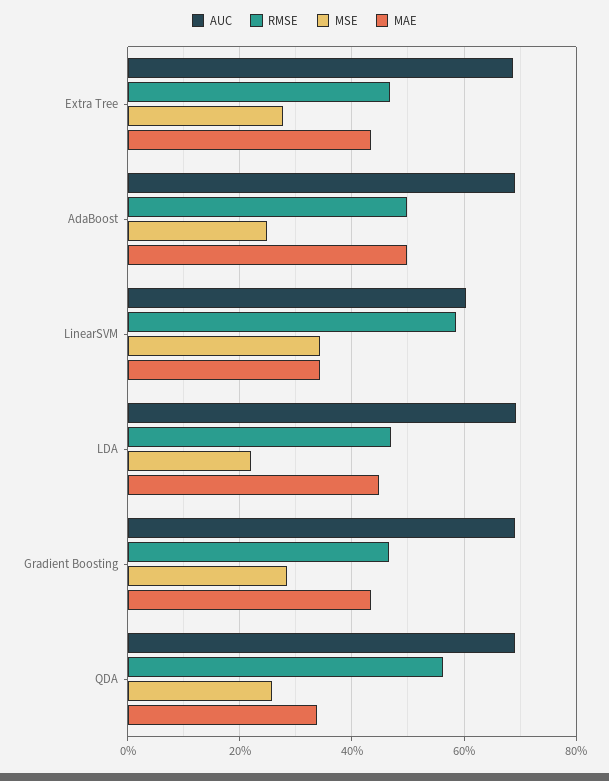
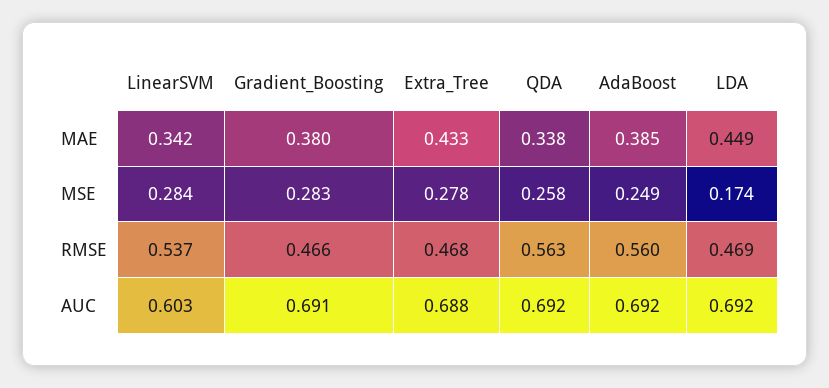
  {
    "AUC": {
      "Extra Tree": 0.688,
      "AdaBoost": 0.692,
      "LinearSVM": 0.603,
      "LDA": 0.692,
      "Gradient Boosting": 0.691,
      "QDA": 0.692
    },
    "RMSE": {
      "Extra Tree": 0.468,
-     "AdaBoost": 0.5,
+     "AdaBoost": 0.56,
-     "LinearSVM": 0.58,
+     "LinearSVM": 0.537,
      "LDA": 0.469,
      "Gradient Boosting": 0.466,
      "QDA": 0.563
    },
    "MSE": {
      "Extra Tree": 0.278,
      "AdaBoost": 0.249,
-     "LinearSVM": 0.34,
+     "LinearSVM": 0.284,
-     "LDA": 0.22,
+     "LDA": 0.174,
      "Gradient Boosting": 0.283,
      "QDA": 0.258
    },
    "MAE": {
      "Extra Tree": 0.433,
-     "AdaBoost": 0.5,
+     "AdaBoost": 0.385,
      "LinearSVM": 0.342,
      "LDA": 0.449,
-     "Gradient Boosting": 0.44,
+     "Gradient Boosting": 0.38,
      "QDA": 0.338
    }
  }

